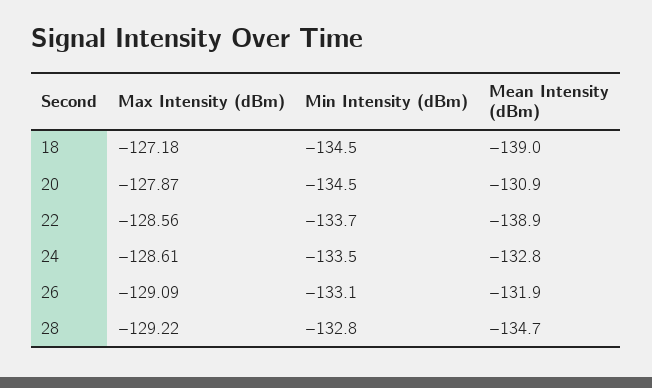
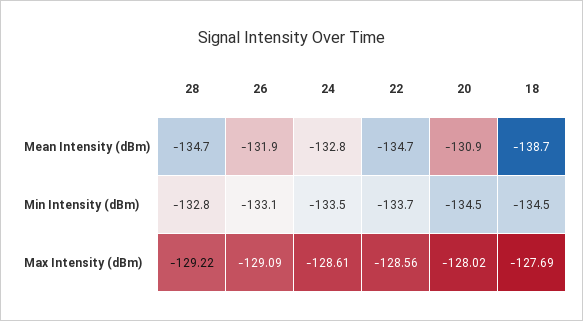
  {
    "Max Intensity (dBm)": {
-     "18": -127.18,
+     "18": -127.69,
-     "20": -127.87,
+     "20": -128.02,
      "22": -128.56,
      "24": -128.61,
      "26": -129.09,
      "28": -129.22
    },
    "Min Intensity (dBm)": {
      "18": -134.5,
      "20": -134.5,
      "22": -133.7,
      "24": -133.5,
      "26": -133.1,
      "28": -132.8
    },
    "Mean Intensity (dBm)": {
-     "18": -139,
+     "18": -138.7,
      "20": -130.9,
-     "22": -138.9,
+     "22": -134.7,
      "24": -132.8,
      "26": -131.9,
      "28": -134.7
    }
  }

